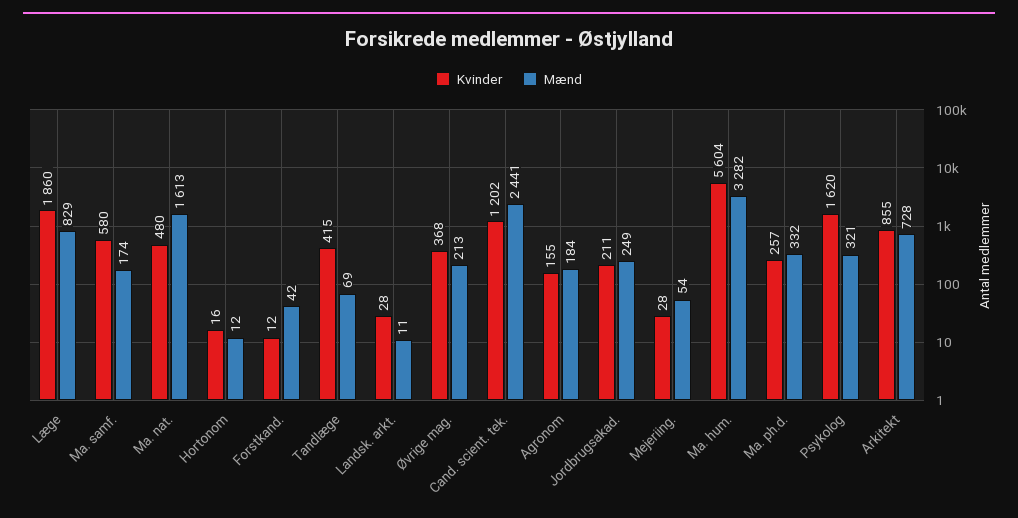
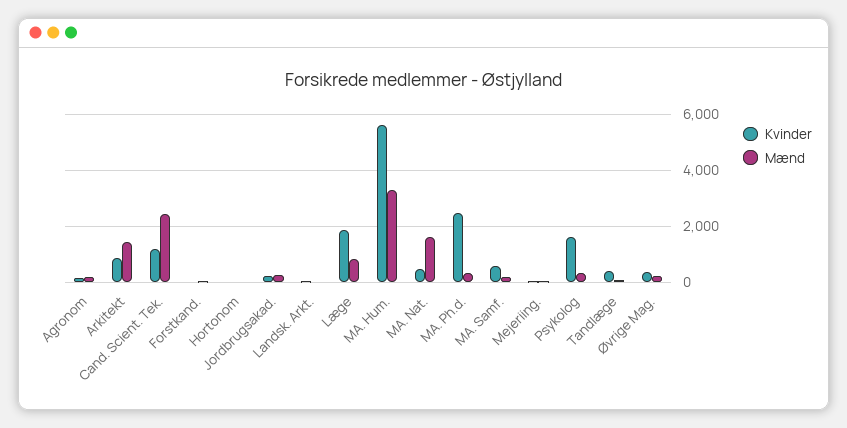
  {
    "Kvinder": {
      "Læge": 1860,
      "Ma. samf.": 580,
      "Ma. nat.": 480,
      "Hortonom": 16,
      "Forstkand.": 12,
      "Tandlæge": 415,
      "Landsk. arkt.": 28,
      "Øvrige mag.": 368,
      "Cand. scient. tek.": 1202,
      "Agronom": 155,
      "Jordbrugsakad.": 211,
      "Mejeriing.": 28,
      "Ma. hum.": 5604,
-     "Ma. ph.d.": 257,
+     "Ma. ph.d.": 2500,
      "Psykolog": 1620,
      "Arkitekt": 855
    },
    "Mænd": {
      "Læge": 829,
      "Ma. samf.": 174,
      "Ma. nat.": 1613,
      "Hortonom": 12,
      "Forstkand.": 42,
      "Tandlæge": 69,
      "Landsk. arkt.": 11,
      "Øvrige mag.": 213,
      "Cand. scient. tek.": 2441,
      "Agronom": 184,
      "Jordbrugsakad.": 249,
      "Mejeriing.": 54,
      "Ma. hum.": 3282,
      "Ma. ph.d.": 332,
      "Psykolog": 321,
-     "Arkitekt": 728
+     "Arkitekt": 1500
    }
  }

